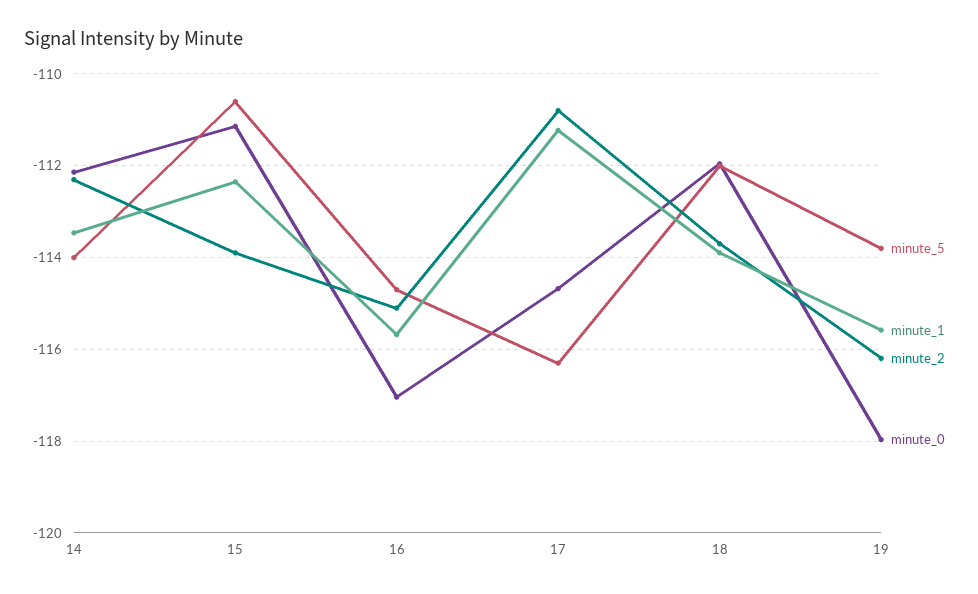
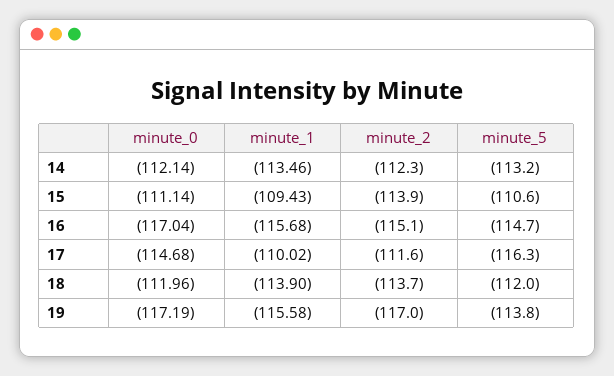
  {
    "minute_5": {
-     "14": -114,
+     "14": -113.2,
      "15": -110.6,
      "16": -114.7,
      "17": -116.3,
      "18": -112,
      "19": -113.8
    },
    "minute_1": {
      "14": -113.46,
-     "15": -112.4,
+     "15": -109.43,
      "16": -115.68,
-     "17": -111.2,
+     "17": -110.02,
      "18": -113.9,
      "19": -115.58
    },
    "minute_2": {
      "14": -112.3,
      "15": -113.9,
      "16": -115.1,
-     "17": -110.8,
+     "17": -111.6,
      "18": -113.7,
-     "19": -116.2
+     "19": -117
    },
    "minute_0": {
      "14": -112.14,
      "15": -111.14,
      "16": -117.04,
      "17": -114.68,
      "18": -111.96,
-     "19": -118
+     "19": -117.19
    }
  }

